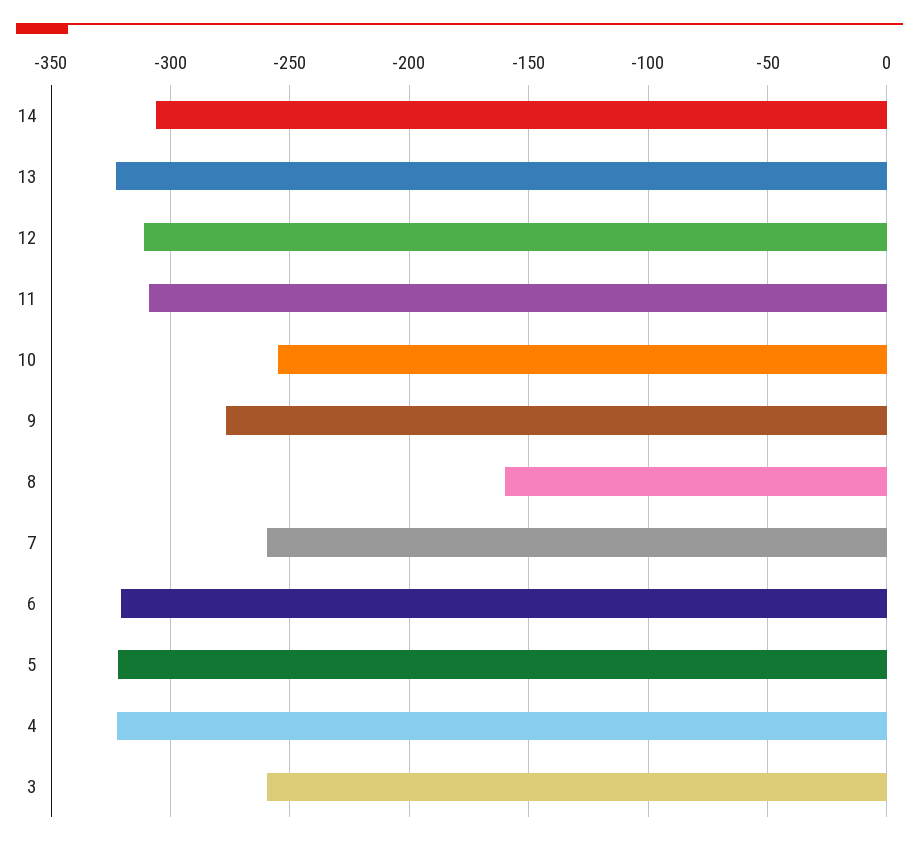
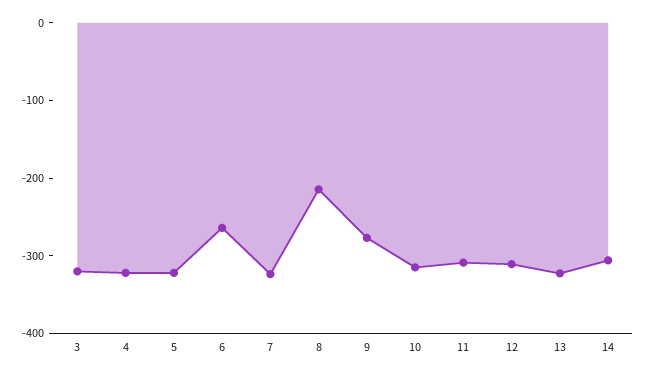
  {
    "14": -305,
    "13": -325,
    "12": -310,
    "11": -310,
-   "10": -255,
+   "10": -320,
    "9": -275,
-   "8": -160,
+   "8": -220,
-   "7": -260,
+   "7": -320,
-   "6": -320,
+   "6": -260,
    "5": -320,
    "4": -320,
-   "3": -260
+   "3": -320
  }

